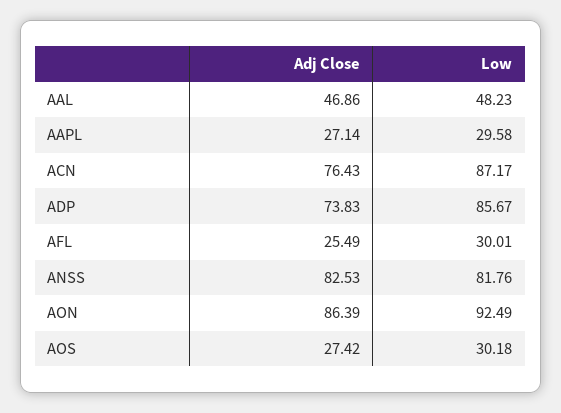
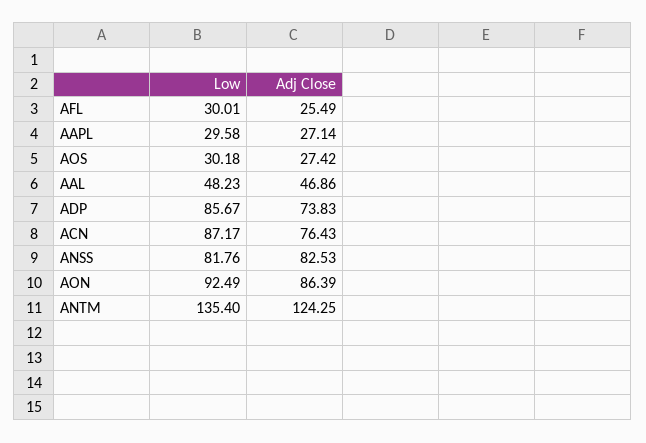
  {
    "Adj Close": {
      "AAL": 46.86,
      "AAPL": 27.14,
      "ACN": 76.43,
      "ADP": 73.83,
      "AFL": 25.49,
      "ANSS": 82.53,
      "AON": 86.39,
-     "AOS": 27.42
+     "AOS": 27.42,
+     "ANTM": 124.25
    },
    "Low": {
      "AAL": 48.23,
      "AAPL": 29.58,
      "ACN": 87.17,
      "ADP": 85.67,
      "AFL": 30.01,
      "ANSS": 81.76,
      "AON": 92.49,
-     "AOS": 30.18
+     "AOS": 30.18,
+     "ANTM": 135.4
    }
  }

